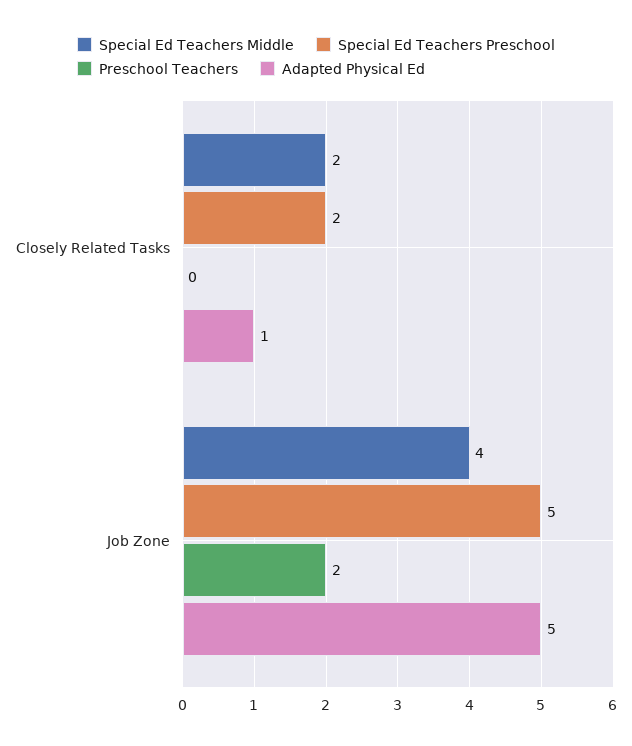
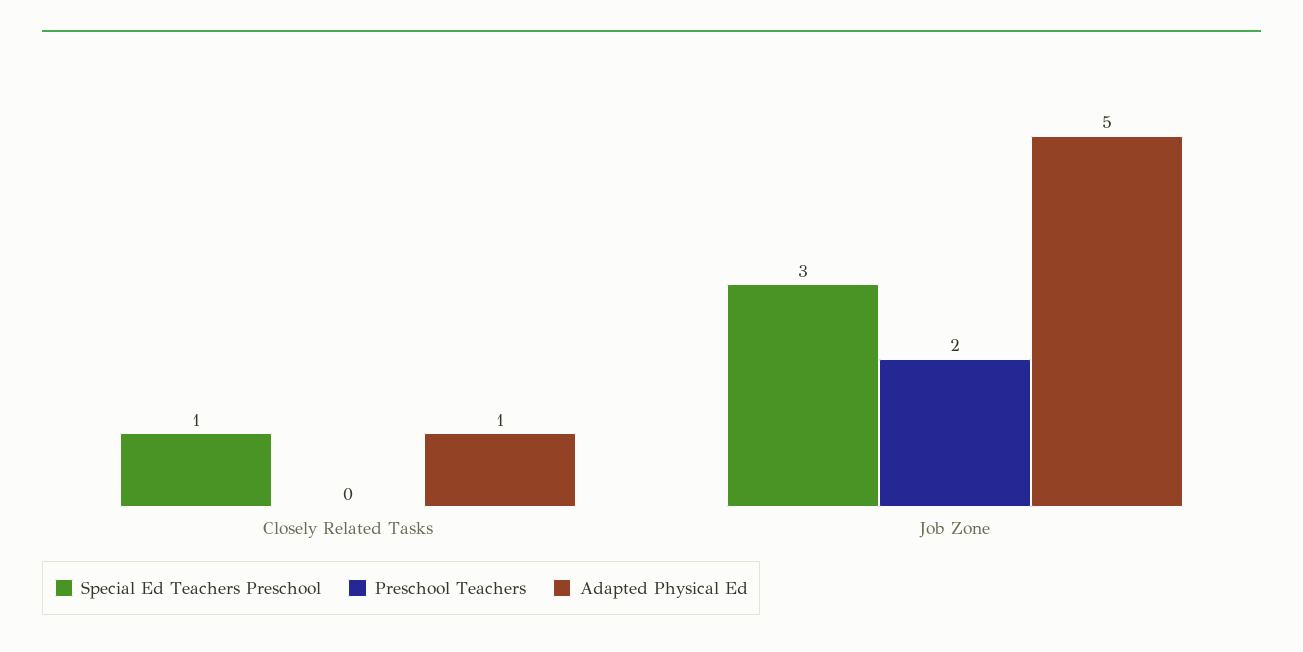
  {
-   "Special Ed Teachers Middle": {
-     "Closely Related Tasks": 2,
-     "Job Zone": 4
-   },
    "Special Ed Teachers Preschool": {
-     "Closely Related Tasks": 2,
+     "Closely Related Tasks": 1,
-     "Job Zone": 5
+     "Job Zone": 3
    },
    "Preschool Teachers": {
      "Closely Related Tasks": 0,
      "Job Zone": 2
    },
    "Adapted Physical Ed": {
      "Closely Related Tasks": 1,
      "Job Zone": 5
    }
  }

